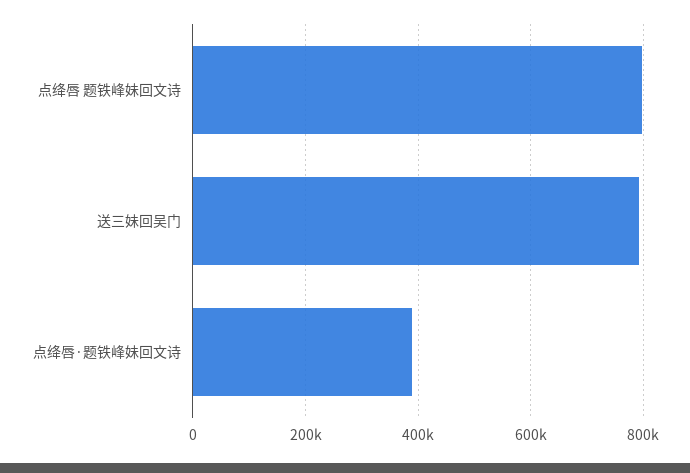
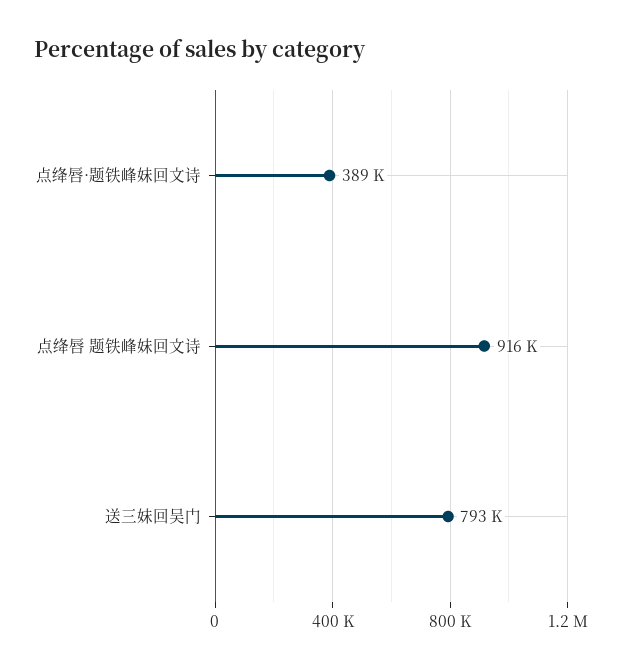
  {
-   "点绛唇 题铁峰妹回文诗": 800000,
+   "点绛唇 题铁峰妹回文诗": 916000,
    "送三妹回吴门": 793000,
    "点绛唇·题铁峰妹回文诗": 389000
  }

